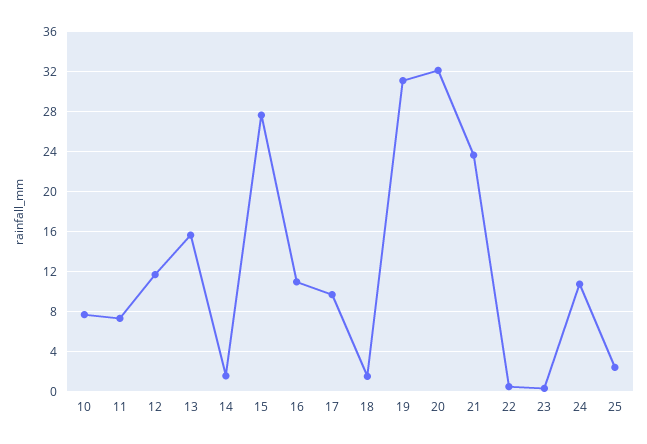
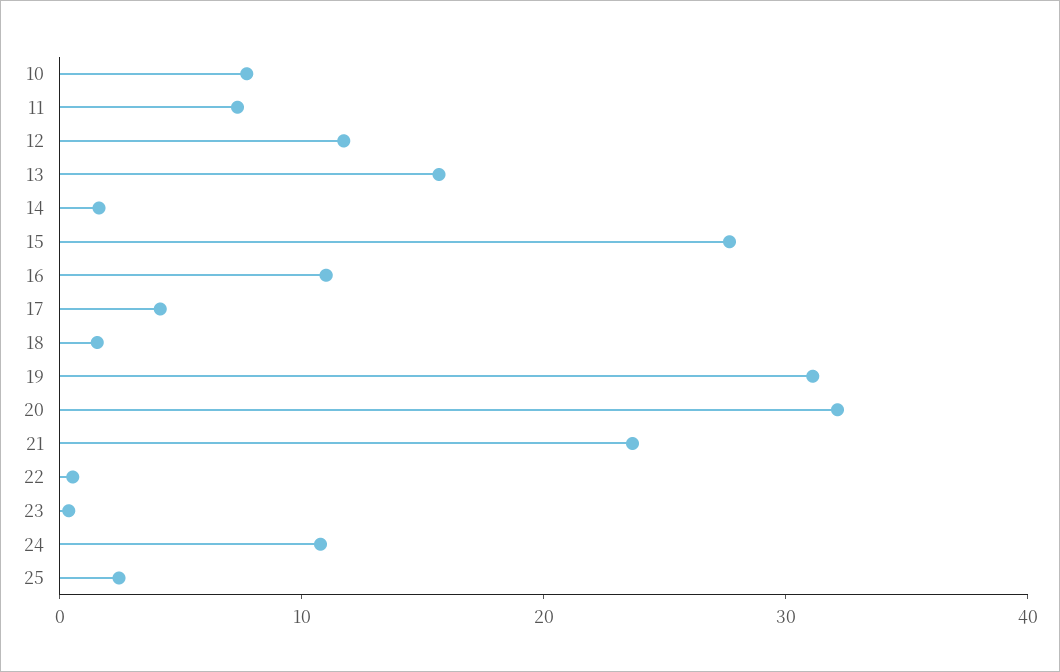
  {
    "10": 8,
    "11": 7,
    "12": 12,
    "13": 16,
    "14": 2,
    "15": 28,
    "16": 11,
-   "17": 10,
+   "17": 4,
    "18": 2,
    "19": 31,
    "20": 32,
    "21": 24,
    "22": 1,
    "23": 0,
    "24": 11,
    "25": 2
  }

